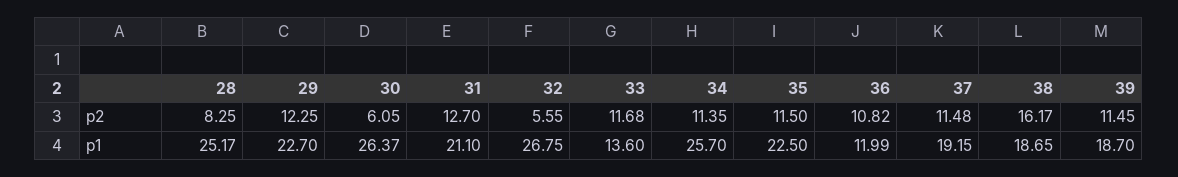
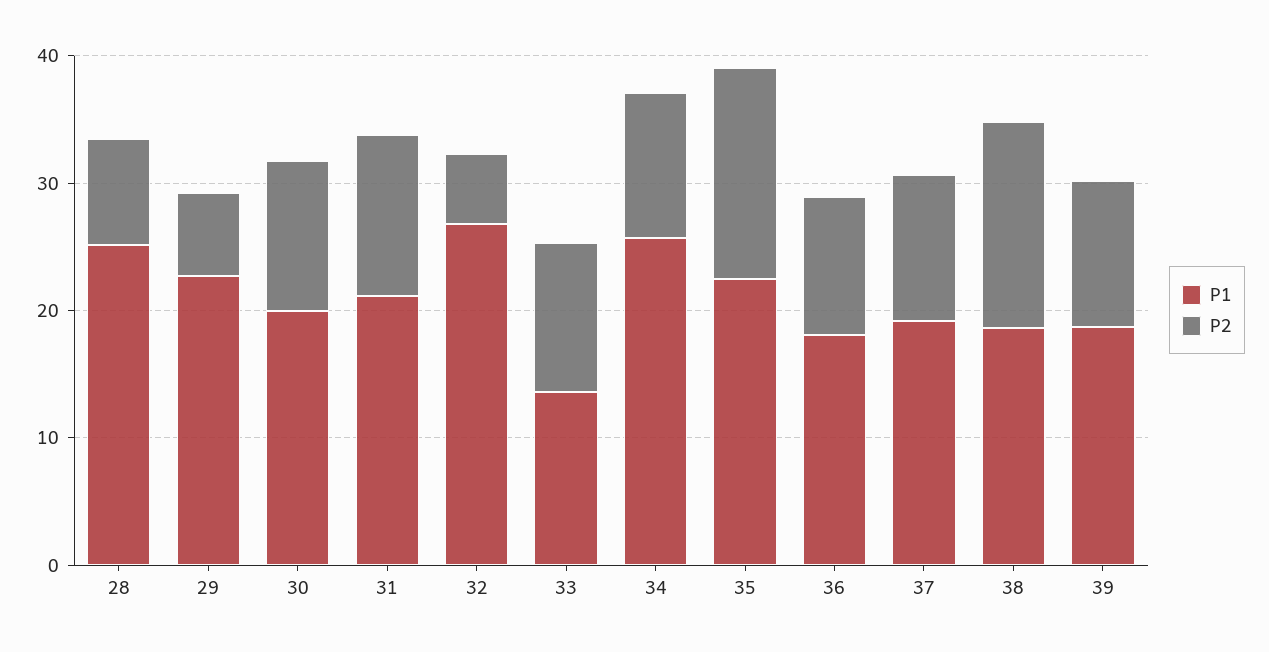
  {
    "p2": {
      "28": 8.25,
-     "29": 12.25,
+     "29": 6,
-     "30": 6.05,
+     "30": 12,
      "31": 12.7,
      "32": 5.55,
      "33": 11.68,
      "34": 11.35,
-     "35": 11.5,
+     "35": 16,
      "36": 10.82,
      "37": 11.48,
      "38": 16.17,
      "39": 11.45
    },
    "p1": {
      "28": 25.17,
      "29": 22.7,
-     "30": 26.37,
+     "30": 20,
      "31": 21.1,
      "32": 26.75,
      "33": 13.6,
      "34": 25.7,
      "35": 22.5,
-     "36": 11.99,
+     "36": 18,
      "37": 19.15,
      "38": 18.65,
      "39": 18.7
    }
  }

